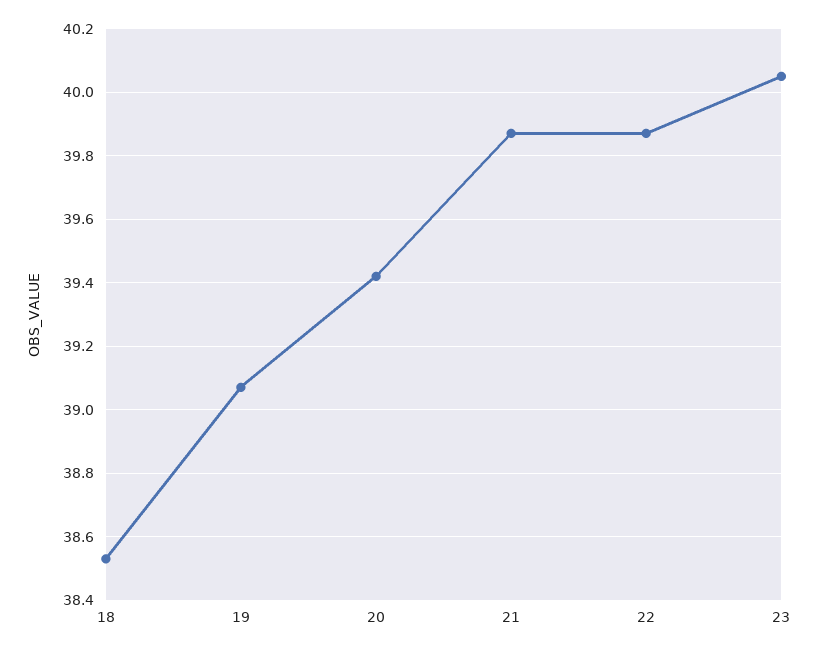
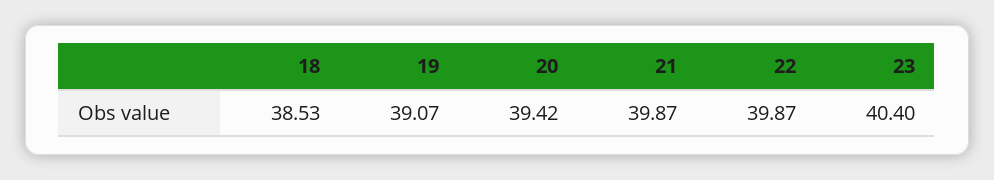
  {
    "18": 38.53,
    "19": 39.07,
    "20": 39.42,
    "21": 39.87,
    "22": 39.87,
-   "23": 40.05
+   "23": 40.4
  }

